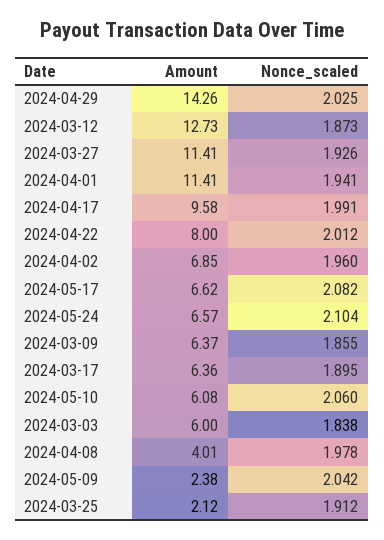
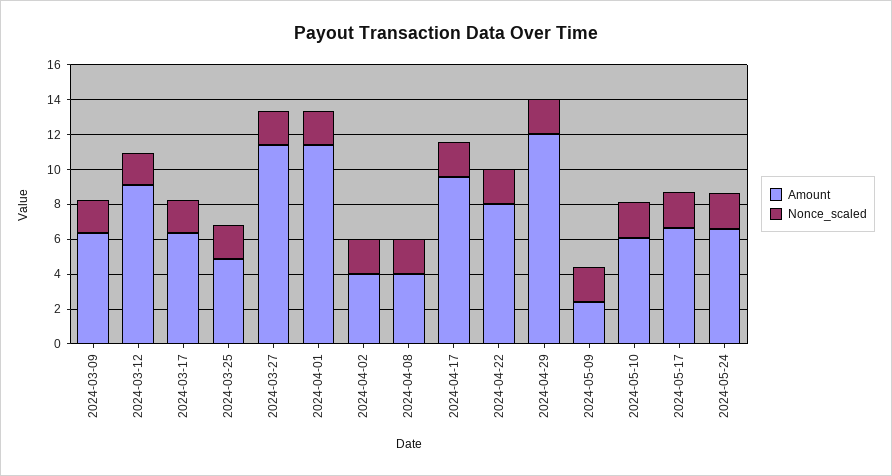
  {
    "Amount": {
-     "2024-04-29": 14.26,
+     "2024-04-29": 12,
-     "2024-03-12": 12.73,
+     "2024-03-12": 9,
      "2024-03-27": 11.41,
      "2024-04-01": 11.41,
      "2024-04-17": 9.58,
      "2024-04-22": 8,
-     "2024-04-02": 6.85,
+     "2024-04-02": 4,
      "2024-05-17": 6.62,
      "2024-05-24": 6.57,
      "2024-03-09": 6.37,
      "2024-03-17": 6.36,
      "2024-05-10": 6.08,
-     "2024-03-03": 6,
      "2024-04-08": 4.01,
      "2024-05-09": 2.38,
-     "2024-03-25": 2.12
+     "2024-03-25": 5
    },
    "Nonce_scaled": {
      "2024-04-29": 2.025,
      "2024-03-12": 1.873,
      "2024-03-27": 1.926,
      "2024-04-01": 1.941,
      "2024-04-17": 1.991,
      "2024-04-22": 2.012,
      "2024-04-02": 1.96,
      "2024-05-17": 2.082,
      "2024-05-24": 2.104,
      "2024-03-09": 1.855,
      "2024-03-17": 1.895,
      "2024-05-10": 2.06,
-     "2024-03-03": 1.838,
      "2024-04-08": 1.978,
      "2024-05-09": 2.042,
      "2024-03-25": 1.912
    }
  }

